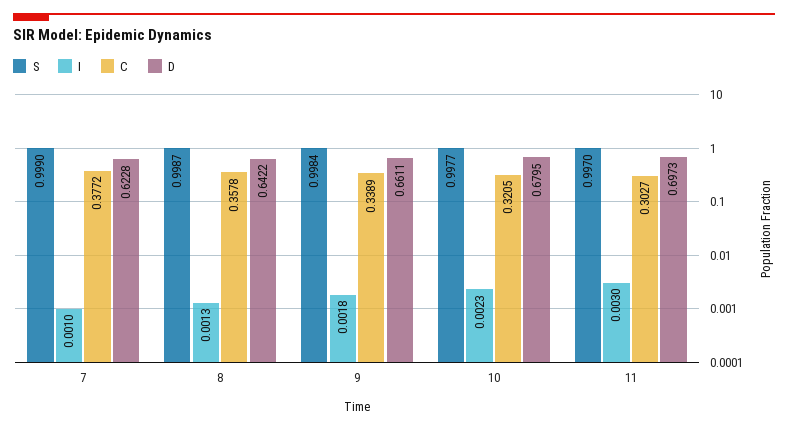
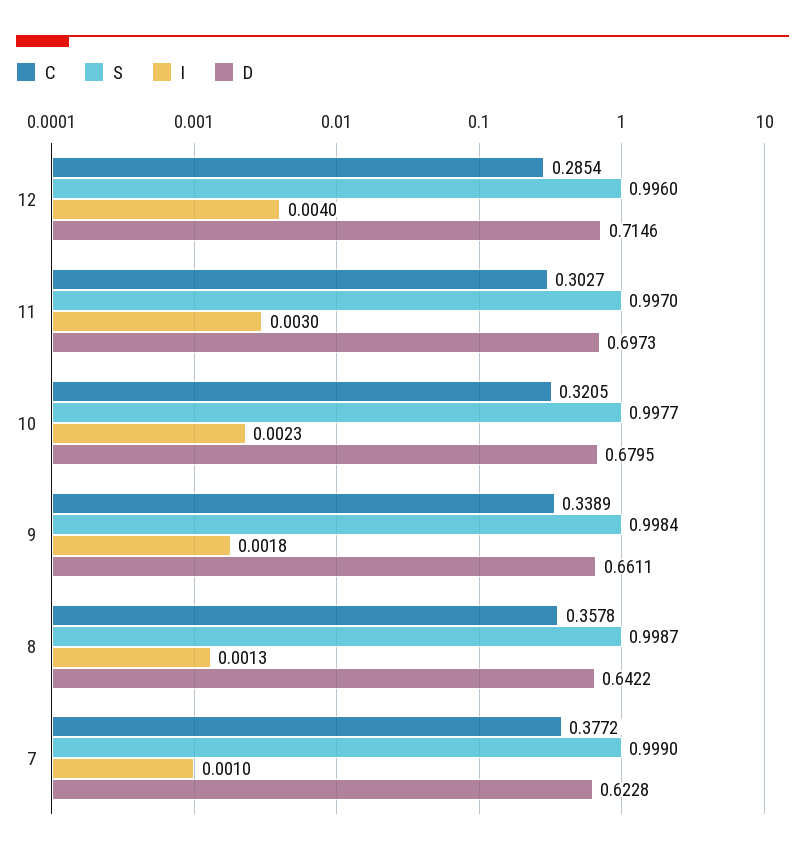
  {
    "S": {
      "7": 0.999,
      "8": 0.9987,
      "9": 0.9984,
      "10": 0.9977,
-     "11": 0.997
+     "11": 0.997,
+     "12": 0.996
    },
    "I": {
      "7": 0.001,
      "8": 0.0013,
      "9": 0.0018,
      "10": 0.0023,
-     "11": 0.003
+     "11": 0.003,
+     "12": 0.004
    },
    "C": {
      "7": 0.3772,
      "8": 0.3578,
      "9": 0.3389,
      "10": 0.3205,
-     "11": 0.3027
+     "11": 0.3027,
+     "12": 0.2854
    },
    "D": {
      "7": 0.6228,
      "8": 0.6422,
      "9": 0.6611,
      "10": 0.6795,
-     "11": 0.6973
+     "11": 0.6973,
+     "12": 0.7146
    }
  }

